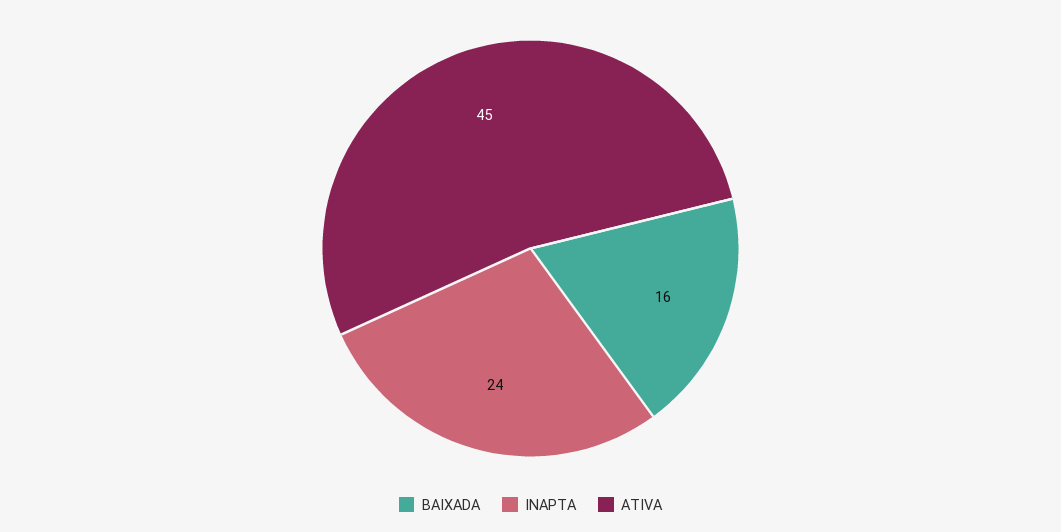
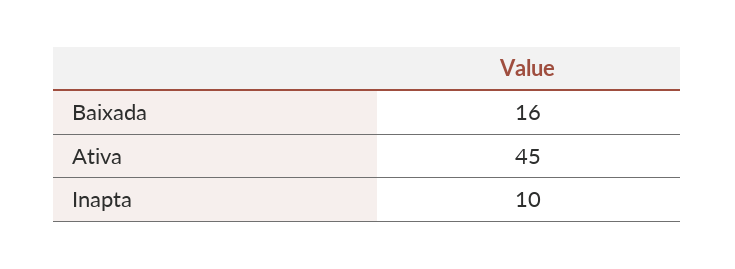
  {
    "BAIXADA": 16,
-   "INAPTA": 24,
+   "INAPTA": 10,
    "ATIVA": 45
  }

